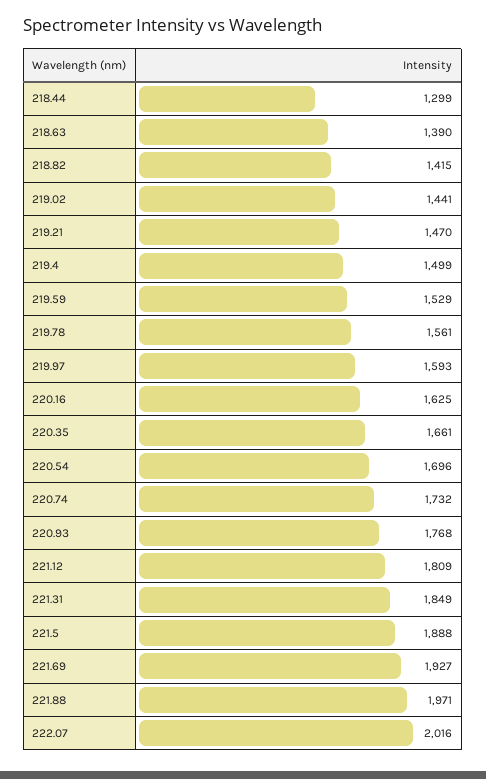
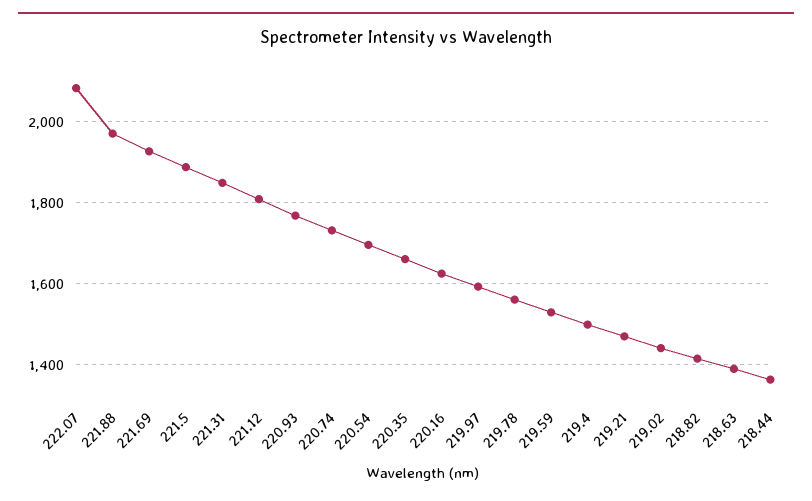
  {
-   "218.44": 1299,
+   "218.44": 1360,
    "218.63": 1390,
    "218.82": 1415,
    "219.02": 1441,
    "219.21": 1470,
    "219.4": 1499,
    "219.59": 1529,
    "219.78": 1561,
    "219.97": 1593,
    "220.16": 1625,
    "220.35": 1661,
    "220.54": 1696,
    "220.74": 1732,
    "220.93": 1768,
    "221.12": 1809,
    "221.31": 1849,
    "221.5": 1888,
    "221.69": 1927,
    "221.88": 1971,
-   "222.07": 2016
+   "222.07": 2080
  }

